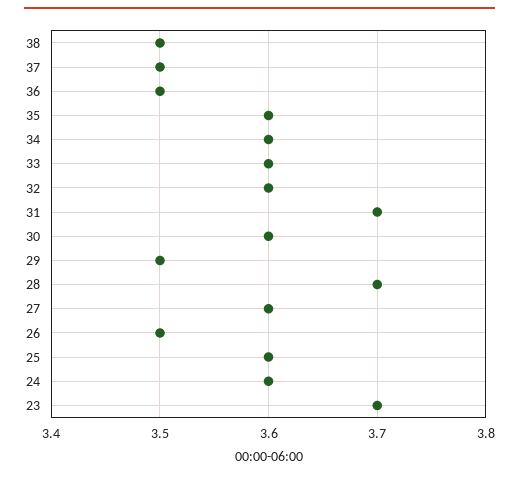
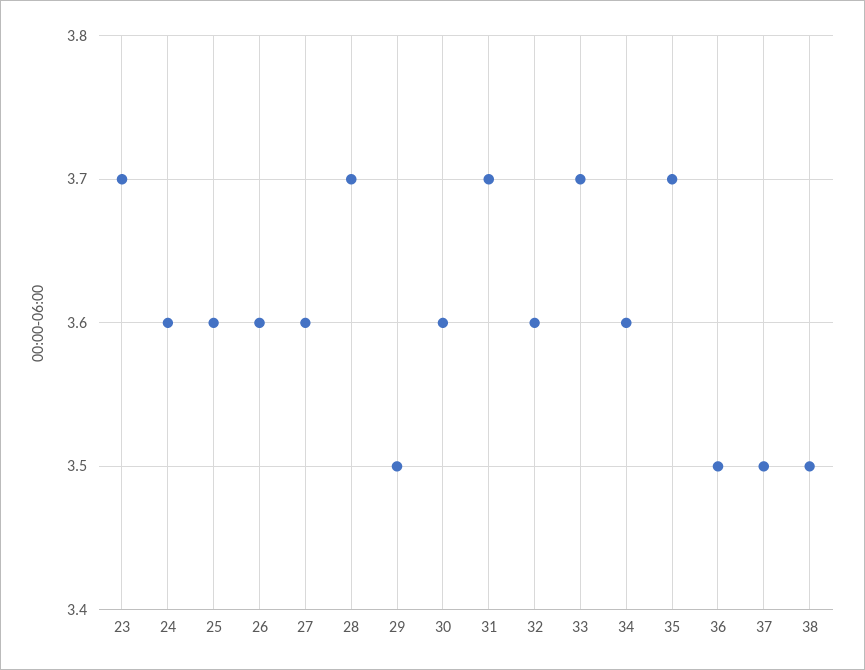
  {
    "38": 3.5,
    "37": 3.5,
    "36": 3.5,
-   "35": 3.6,
+   "35": 3.7,
    "34": 3.6,
-   "33": 3.6,
+   "33": 3.7,
    "32": 3.6,
    "31": 3.7,
    "30": 3.6,
    "29": 3.5,
    "28": 3.7,
    "27": 3.6,
-   "26": 3.5,
+   "26": 3.6,
    "25": 3.6,
    "24": 3.6,
    "23": 3.7
  }

